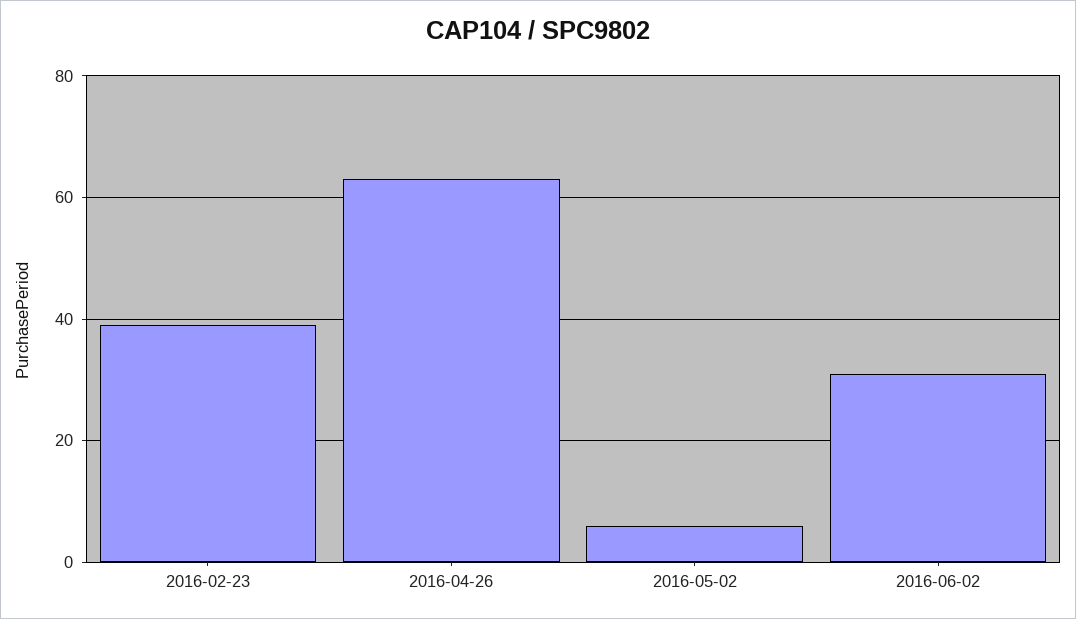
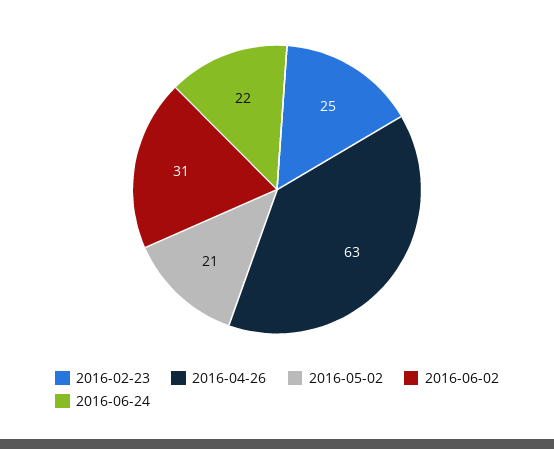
  {
-   "2016-02-23": 40,
+   "2016-02-23": 25,
    "2016-04-26": 63,
-   "2016-05-02": 5,
+   "2016-05-02": 21,
-   "2016-06-02": 31
+   "2016-06-02": 31,
+   "2016-06-24": 22
  }

